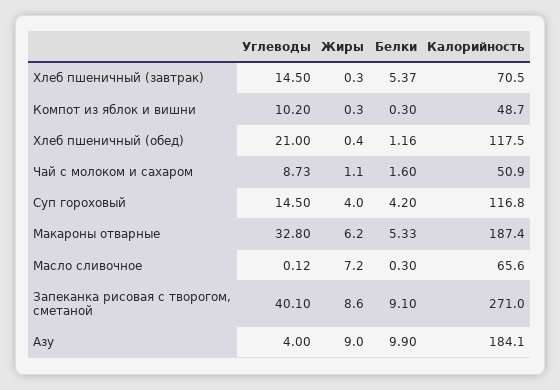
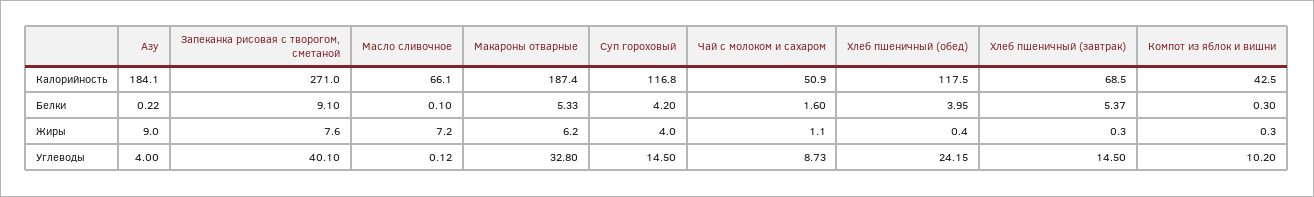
  {
    "Углеводы": {
      "Хлеб пшеничный (завтрак)": 14.5,
      "Компот из яблок и вишни": 10.2,
-     "Хлеб пшеничный (обед)": 21,
+     "Хлеб пшеничный (обед)": 24.15,
      "Чай с молоком и сахаром": 8.73,
      "Суп гороховый": 14.5,
      "Макароны отварные": 32.8,
      "Масло сливочное": 0.12,
      "Запеканка рисовая с творогом, сметаной": 40.1,
      "Азу": 4
    },
    "Жиры": {
      "Хлеб пшеничный (завтрак)": 0.3,
      "Компот из яблок и вишни": 0.3,
      "Хлеб пшеничный (обед)": 0.4,
      "Чай с молоком и сахаром": 1.1,
      "Суп гороховый": 4,
      "Макароны отварные": 6.2,
      "Масло сливочное": 7.2,
-     "Запеканка рисовая с творогом, сметаной": 8.6,
+     "Запеканка рисовая с творогом, сметаной": 7.6,
      "Азу": 9
    },
    "Белки": {
      "Хлеб пшеничный (завтрак)": 5.37,
      "Компот из яблок и вишни": 0.3,
-     "Хлеб пшеничный (обед)": 1.16,
+     "Хлеб пшеничный (обед)": 3.95,
      "Чай с молоком и сахаром": 1.6,
      "Суп гороховый": 4.2,
      "Макароны отварные": 5.33,
-     "Масло сливочное": 0.3,
+     "Масло сливочное": 0.1,
      "Запеканка рисовая с творогом, сметаной": 9.1,
-     "Азу": 9.9
+     "Азу": 0.22
    },
    "Калорийность": {
-     "Хлеб пшеничный (завтрак)": 70.5,
+     "Хлеб пшеничный (завтрак)": 68.5,
-     "Компот из яблок и вишни": 48.7,
+     "Компот из яблок и вишни": 42.5,
      "Хлеб пшеничный (обед)": 117.5,
      "Чай с молоком и сахаром": 50.9,
      "Суп гороховый": 116.8,
      "Макароны отварные": 187.4,
-     "Масло сливочное": 65.6,
+     "Масло сливочное": 66.1,
      "Запеканка рисовая с творогом, сметаной": 271,
      "Азу": 184.1
    }
  }

